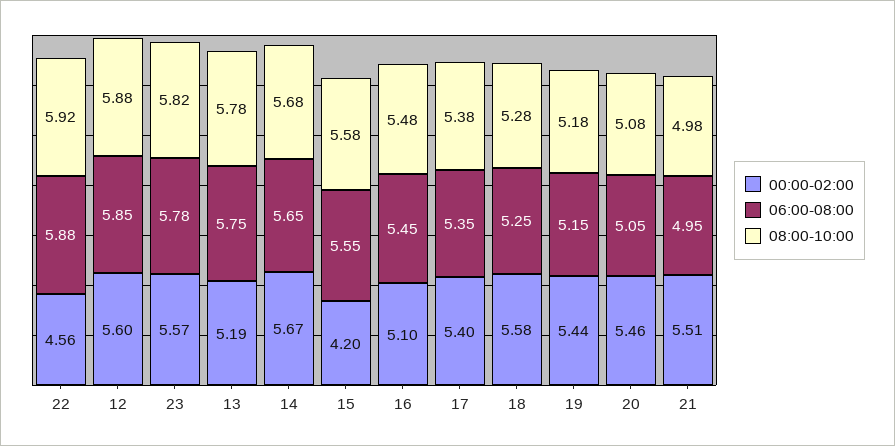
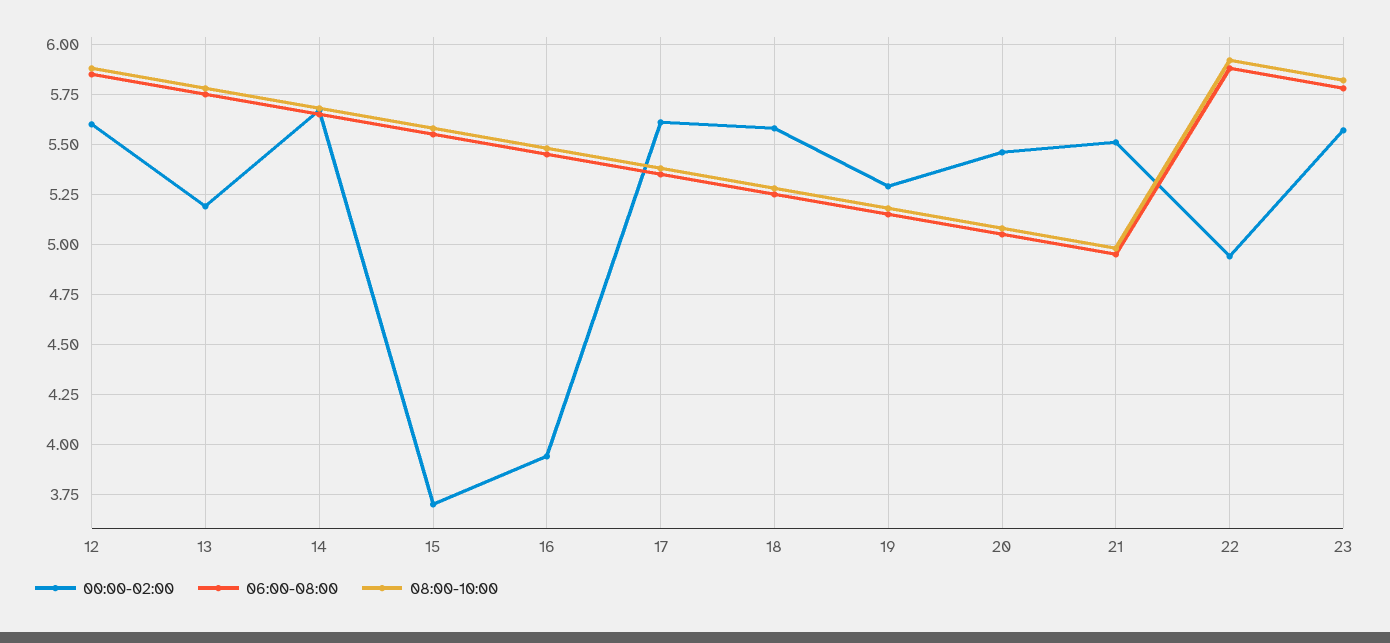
  {
    "00:00-02:00": {
-     "22": 4.56,
+     "22": 4.95,
      "12": 5.6,
      "23": 5.57,
      "13": 5.19,
      "14": 5.67,
-     "15": 4.2,
+     "15": 3.7,
-     "16": 5.1,
+     "16": 3.95,
-     "17": 5.4,
+     "17": 5.6,
      "18": 5.58,
-     "19": 5.44,
+     "19": 5.3,
      "20": 5.46,
      "21": 5.51
    },
    "06:00-08:00": {
      "22": 5.88,
      "12": 5.85,
      "23": 5.78,
      "13": 5.75,
      "14": 5.65,
      "15": 5.55,
      "16": 5.45,
      "17": 5.35,
      "18": 5.25,
      "19": 5.15,
      "20": 5.05,
      "21": 4.95
    },
    "08:00-10:00": {
      "22": 5.92,
      "12": 5.88,
      "23": 5.82,
      "13": 5.78,
      "14": 5.68,
      "15": 5.58,
      "16": 5.48,
      "17": 5.38,
      "18": 5.28,
      "19": 5.18,
      "20": 5.08,
      "21": 4.98
    }
  }

